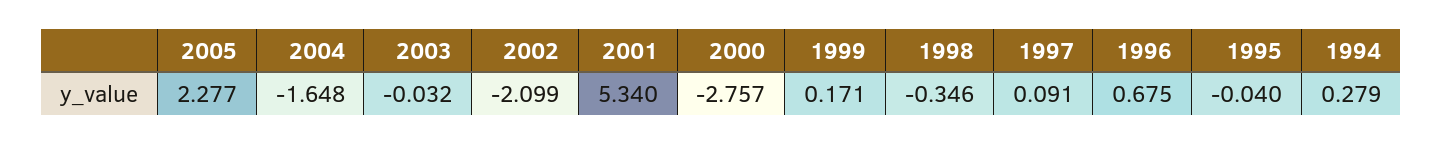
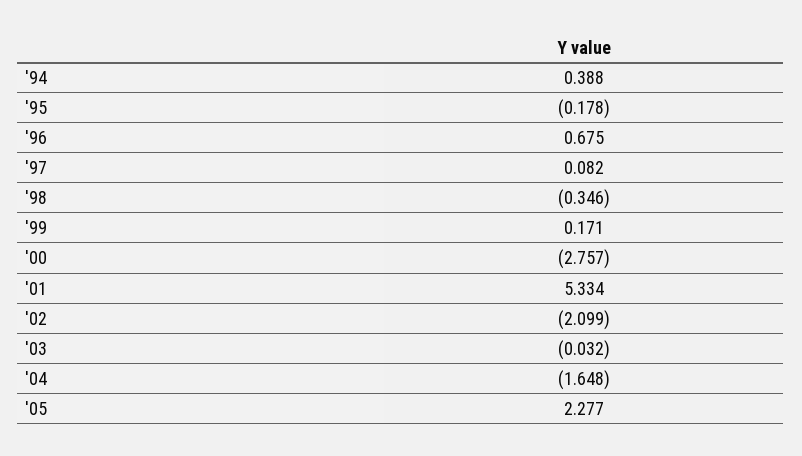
  {
    "2005": 2.277,
    "2004": -1.648,
    "2003": -0.032,
    "2002": -2.099,
-   "2001": 5.34,
+   "2001": 5.334,
    "2000": -2.757,
    "1999": 0.171,
    "1998": -0.346,
-   "1997": 0.091,
+   "1997": 0.082,
    "1996": 0.675,
-   "1995": -0.04,
+   "1995": -0.178,
-   "1994": 0.279
+   "1994": 0.388
  }

